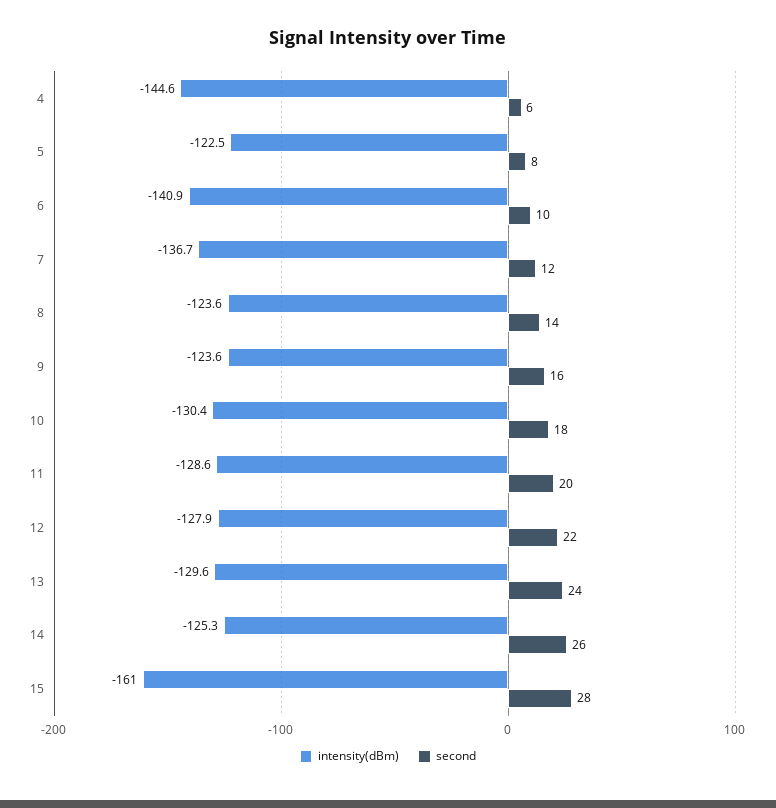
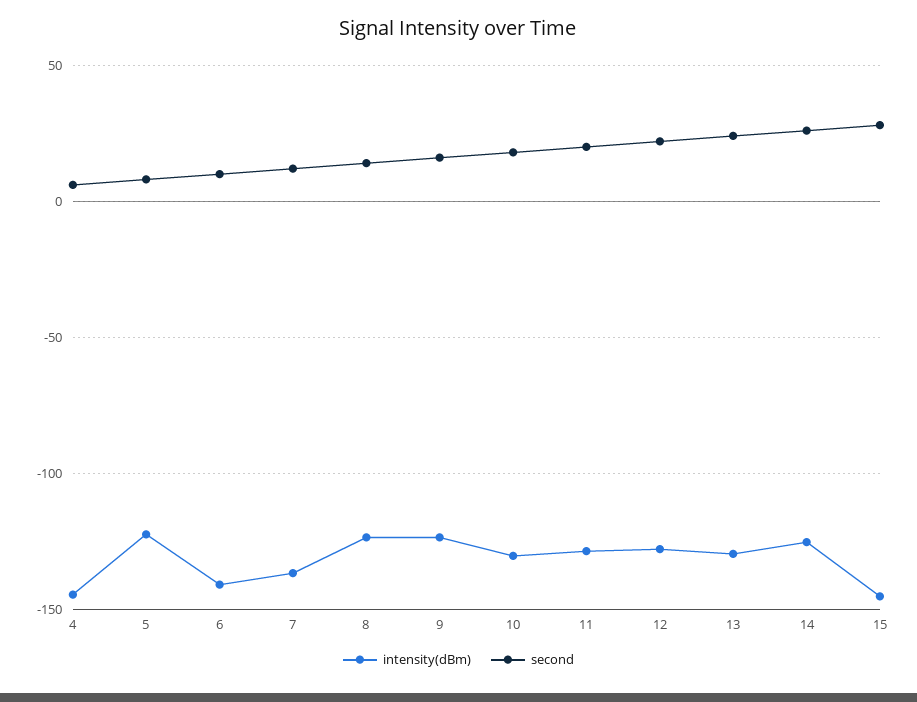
  {
    "intensity(dBm)": {
      "4": -144.6,
      "5": -122.5,
      "6": -140.9,
      "7": -136.7,
      "8": -123.6,
      "9": -123.6,
      "10": -130.4,
      "11": -128.6,
      "12": -127.9,
      "13": -129.6,
      "14": -125.3,
-     "15": -161
+     "15": -145
    },
    "second": {
      "4": 6,
      "5": 8,
      "6": 10,
      "7": 12,
      "8": 14,
      "9": 16,
      "10": 18,
      "11": 20,
      "12": 22,
      "13": 24,
      "14": 26,
      "15": 28
    }
  }

